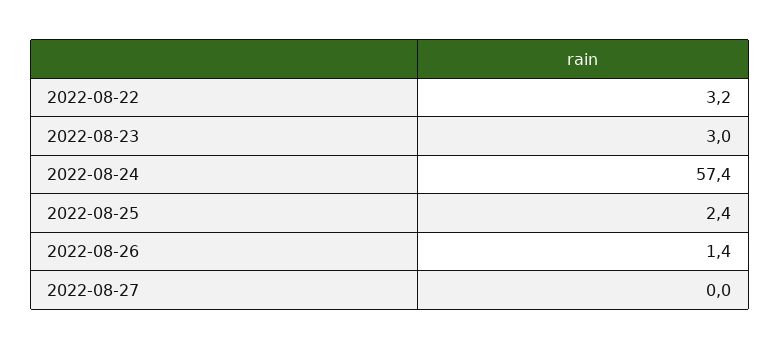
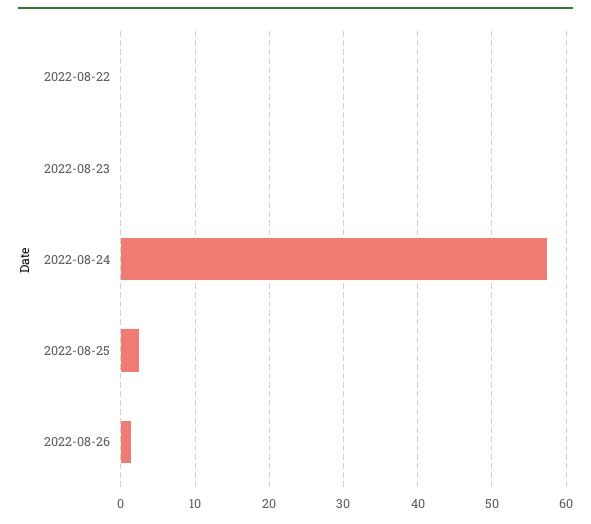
  {
-   "2022-08-22": 3.2,
+   "2022-08-22": 0,
-   "2022-08-23": 3,
+   "2022-08-23": 0,
    "2022-08-24": 57.4,
    "2022-08-25": 2.4,
-   "2022-08-26": 1.4,
+   "2022-08-26": 1.4
-   "2022-08-27": 0
  }

